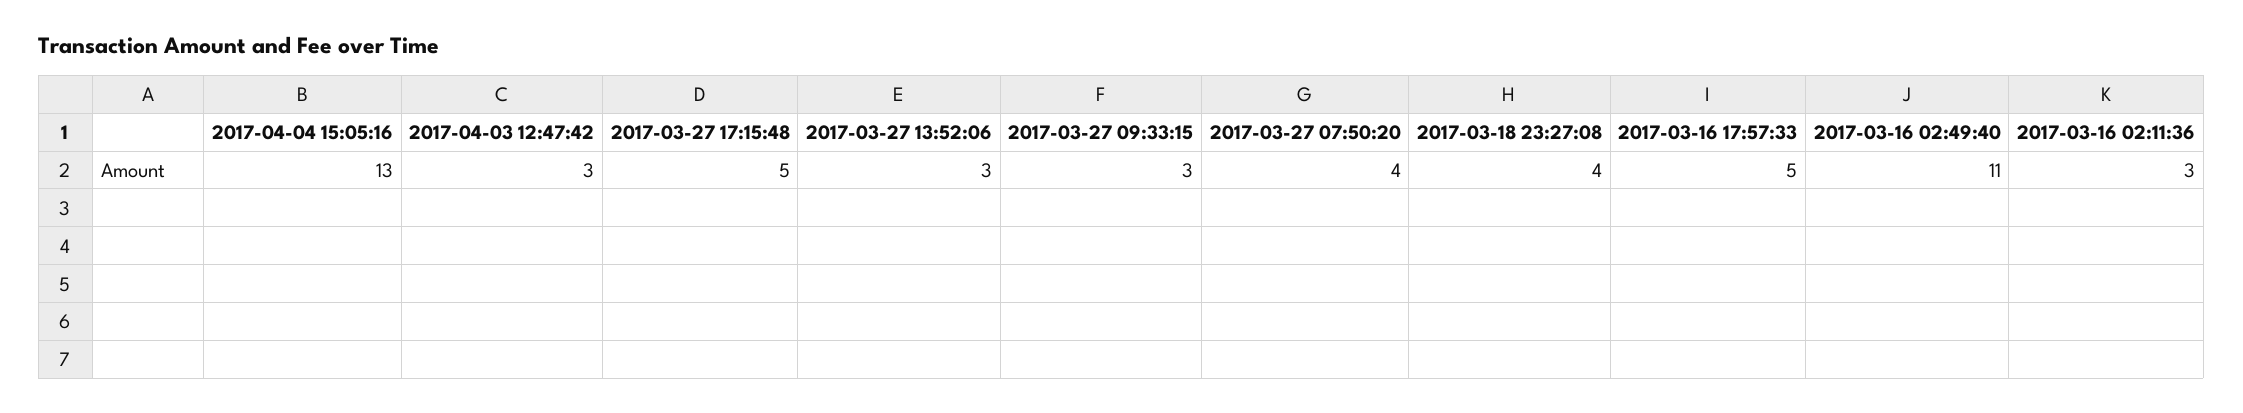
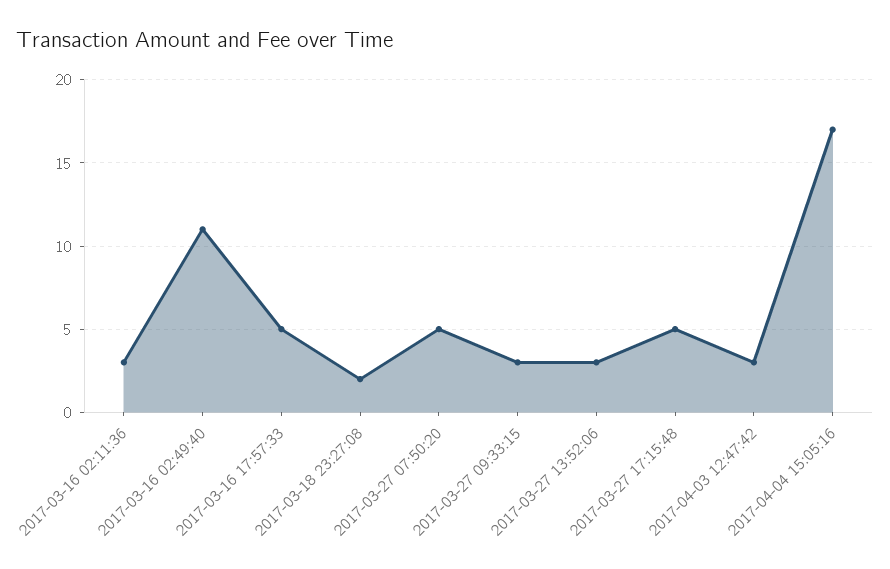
  {
-   "2017-04-04 15:05:16": 13,
+   "2017-04-04 15:05:16": 17,
    "2017-04-03 12:47:42": 3,
    "2017-03-27 17:15:48": 5,
    "2017-03-27 13:52:06": 3,
    "2017-03-27 09:33:15": 3,
-   "2017-03-27 07:50:20": 4,
+   "2017-03-27 07:50:20": 5,
-   "2017-03-18 23:27:08": 4,
+   "2017-03-18 23:27:08": 2,
    "2017-03-16 17:57:33": 5,
    "2017-03-16 02:49:40": 11,
    "2017-03-16 02:11:36": 3
  }

